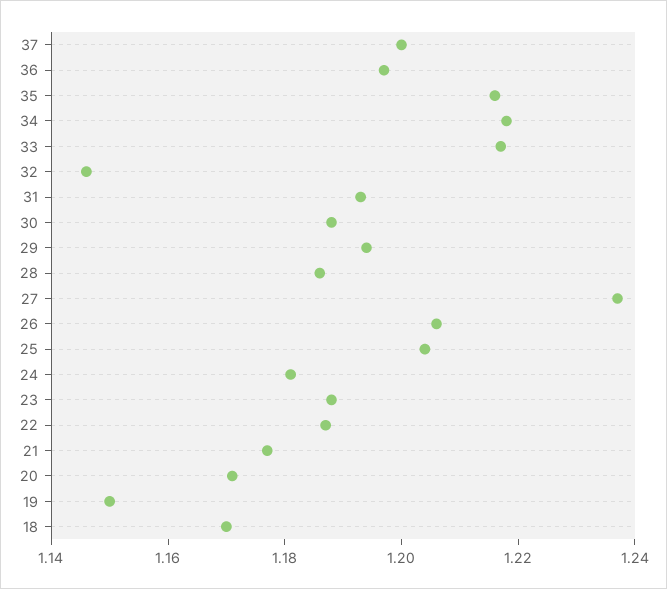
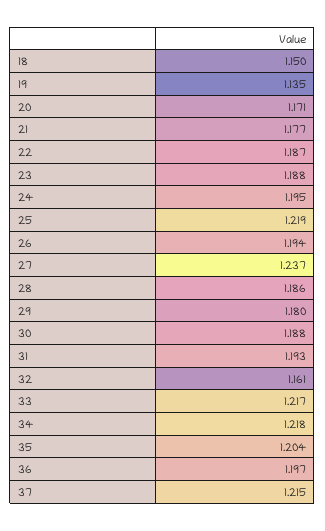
  {
-   "37": 1.2,
+   "37": 1.215,
    "36": 1.197,
-   "35": 1.215,
+   "35": 1.204,
    "34": 1.218,
    "33": 1.217,
-   "32": 1.145,
+   "32": 1.161,
    "31": 1.193,
    "30": 1.188,
-   "29": 1.195,
+   "29": 1.18,
    "28": 1.186,
    "27": 1.237,
-   "26": 1.205,
+   "26": 1.194,
-   "25": 1.205,
+   "25": 1.219,
-   "24": 1.18,
+   "24": 1.195,
    "23": 1.188,
    "22": 1.187,
    "21": 1.177,
    "20": 1.171,
-   "19": 1.15,
+   "19": 1.135,
-   "18": 1.17
+   "18": 1.15
  }

